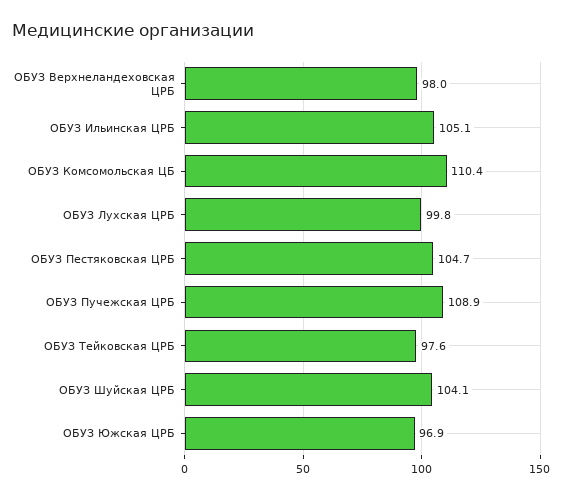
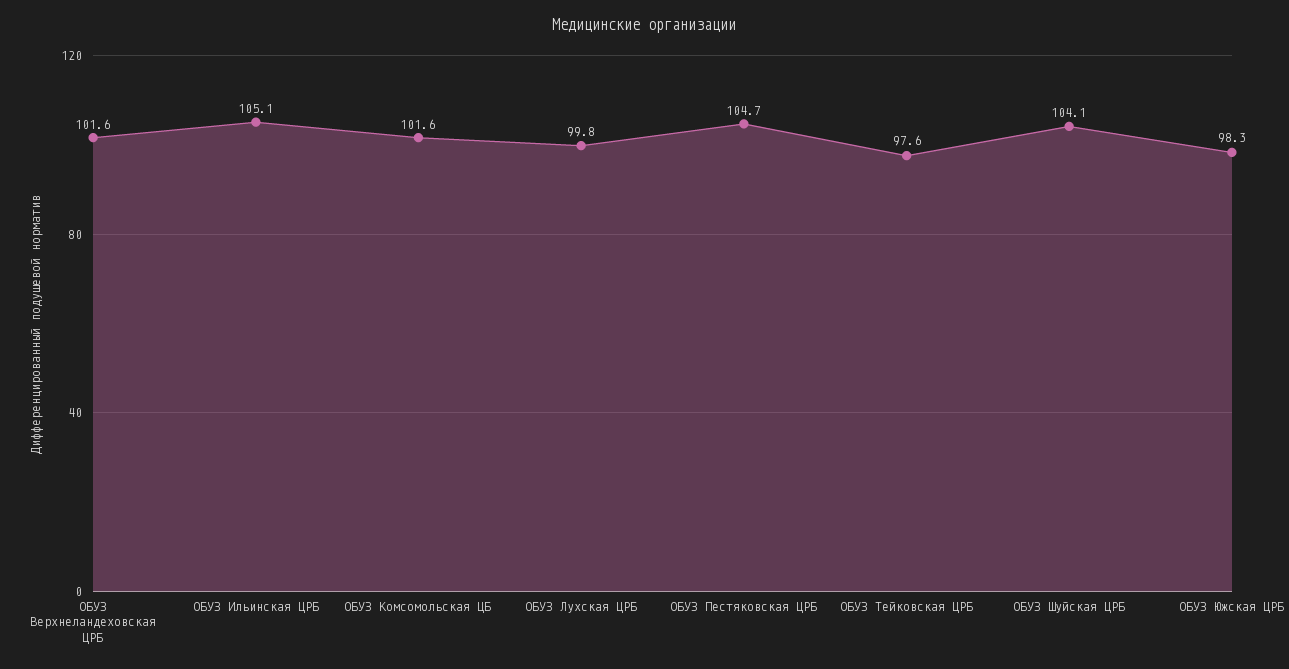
  {
-   "ОБУЗ Верхнеландеховская ЦРБ": 98,
+   "ОБУЗ Верхнеландеховская ЦРБ": 101.6,
    "ОБУЗ Ильинская ЦРБ": 105.1,
-   "ОБУЗ Комсомольская ЦБ": 110.4,
+   "ОБУЗ Комсомольская ЦБ": 101.6,
    "ОБУЗ Лухская ЦРБ": 99.8,
    "ОБУЗ Пестяковская ЦРБ": 104.7,
-   "ОБУЗ Пучежская ЦРБ": 108.9,
    "ОБУЗ Тейковская ЦРБ": 97.6,
    "ОБУЗ Шуйская ЦРБ": 104.1,
-   "ОБУЗ Южская ЦРБ": 96.9
+   "ОБУЗ Южская ЦРБ": 98.3
  }

